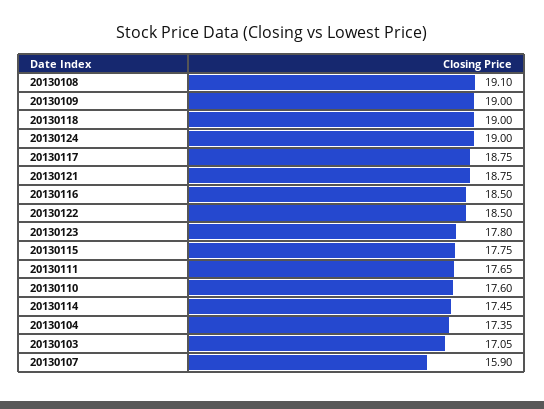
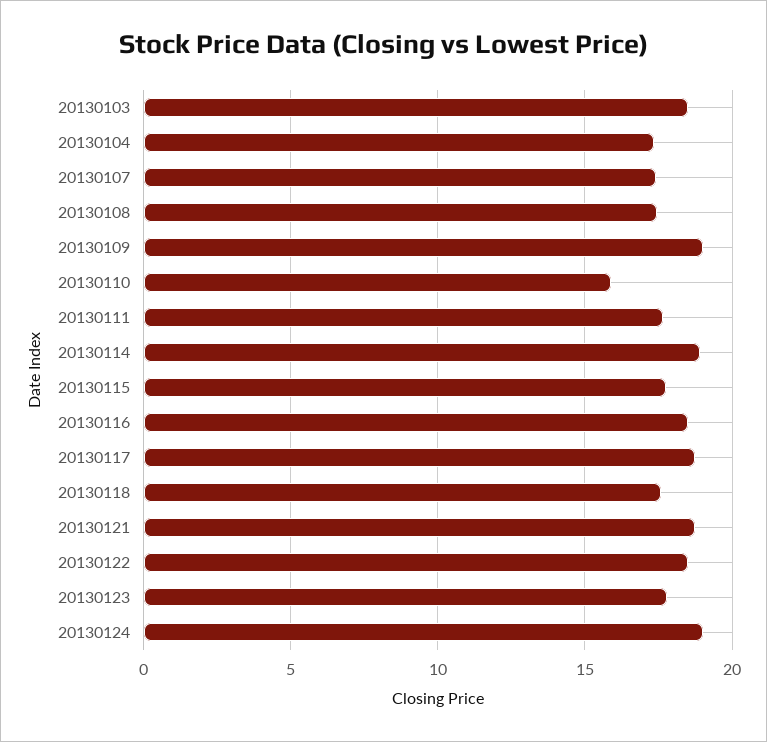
  {
-   "20130108": 19.1,
+   "20130108": 17.5,
    "20130109": 19,
-   "20130118": 19,
+   "20130118": 17.5,
    "20130124": 19,
    "20130117": 18.75,
    "20130121": 18.75,
    "20130116": 18.5,
    "20130122": 18.5,
    "20130123": 17.8,
    "20130115": 17.75,
    "20130111": 17.65,
-   "20130110": 17.6,
+   "20130110": 16,
-   "20130114": 17.45,
+   "20130114": 19,
    "20130104": 17.35,
-   "20130103": 17.05,
+   "20130103": 18.5,
-   "20130107": 15.9
+   "20130107": 17.5
  }

